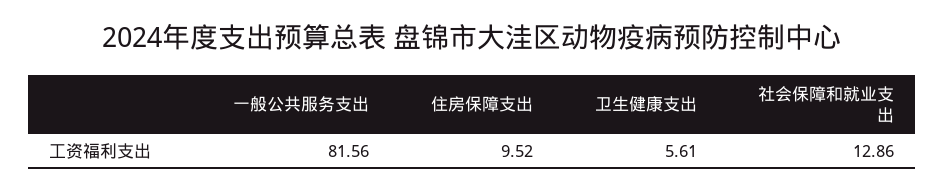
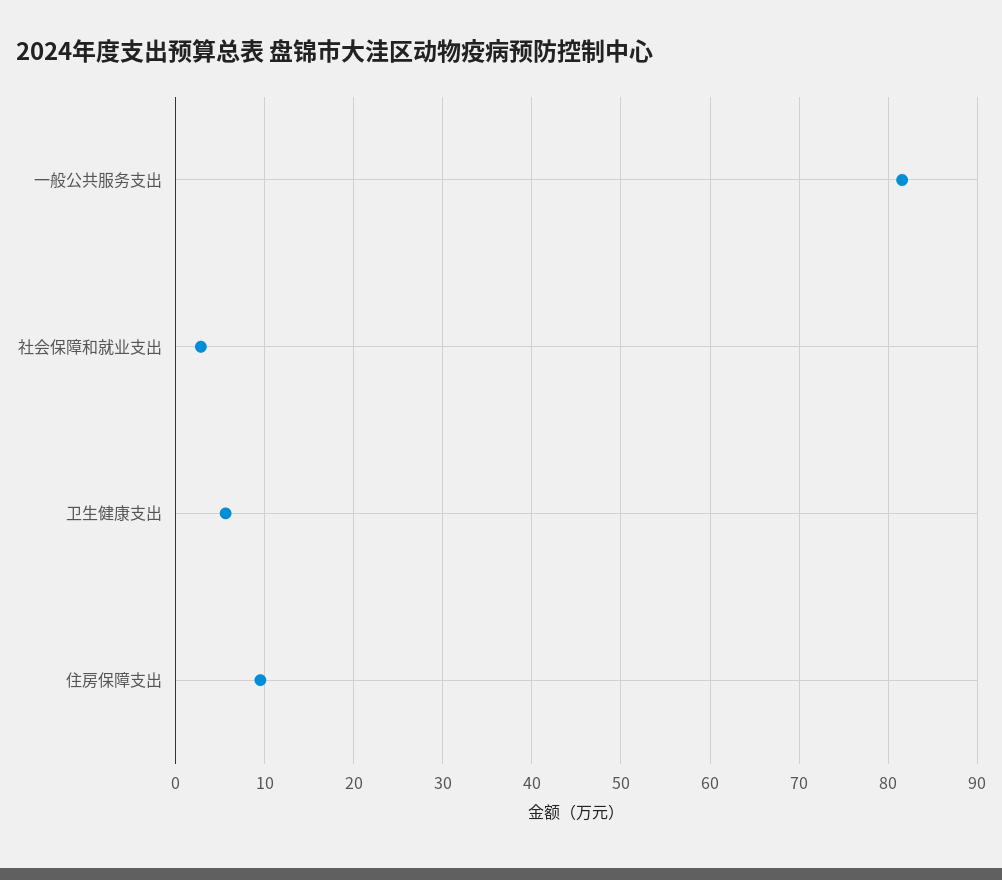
  {
    "一般公共服务支出": 81.56,
    "住房保障支出": 9.52,
    "卫生健康支出": 5.61,
-   "社会保障和就业支出": 12.86
+   "社会保障和就业支出": 3
  }

